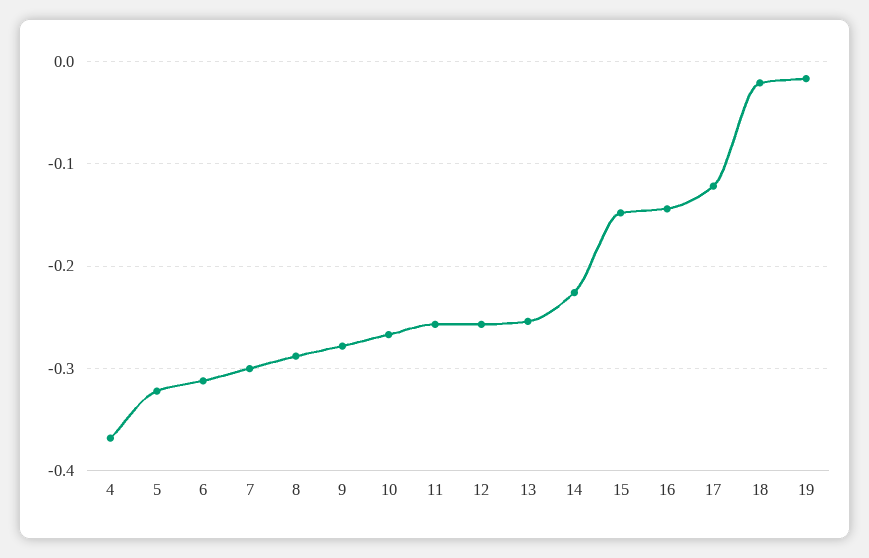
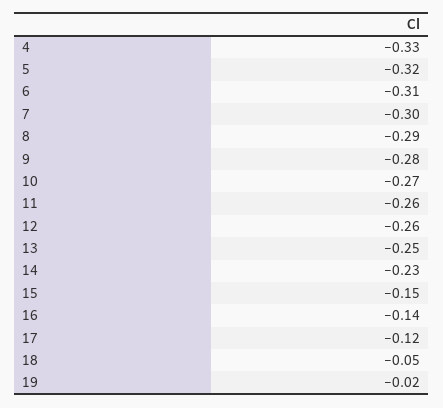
  {
-   "4": -0.37,
+   "4": -0.33,
    "5": -0.32,
    "6": -0.31,
    "7": -0.3,
    "8": -0.29,
    "9": -0.28,
    "10": -0.27,
    "11": -0.26,
    "12": -0.26,
    "13": -0.25,
    "14": -0.23,
    "15": -0.15,
    "16": -0.14,
    "17": -0.12,
-   "18": -0.02,
+   "18": -0.05,
    "19": -0.02
  }

